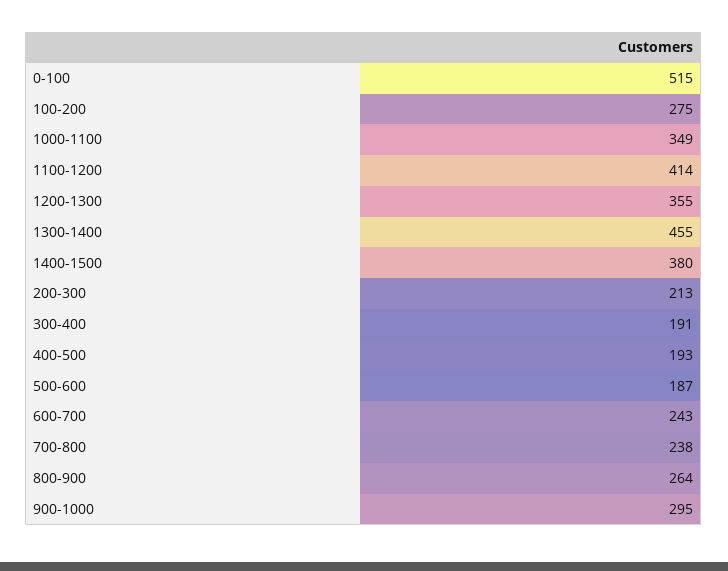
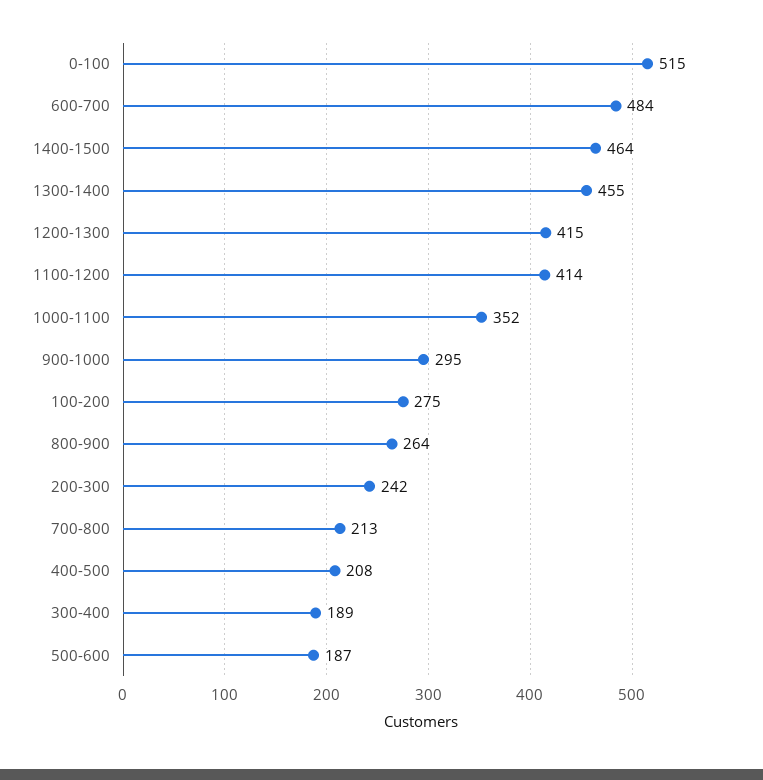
  {
    "0-100": 515,
    "100-200": 275,
-   "1000-1100": 349,
+   "1000-1100": 352,
    "1100-1200": 414,
-   "1200-1300": 355,
+   "1200-1300": 415,
    "1300-1400": 455,
-   "1400-1500": 380,
+   "1400-1500": 464,
-   "200-300": 213,
+   "200-300": 242,
-   "300-400": 191,
+   "300-400": 189,
-   "400-500": 193,
+   "400-500": 208,
    "500-600": 187,
-   "600-700": 243,
+   "600-700": 484,
-   "700-800": 238,
+   "700-800": 213,
    "800-900": 264,
    "900-1000": 295
  }

